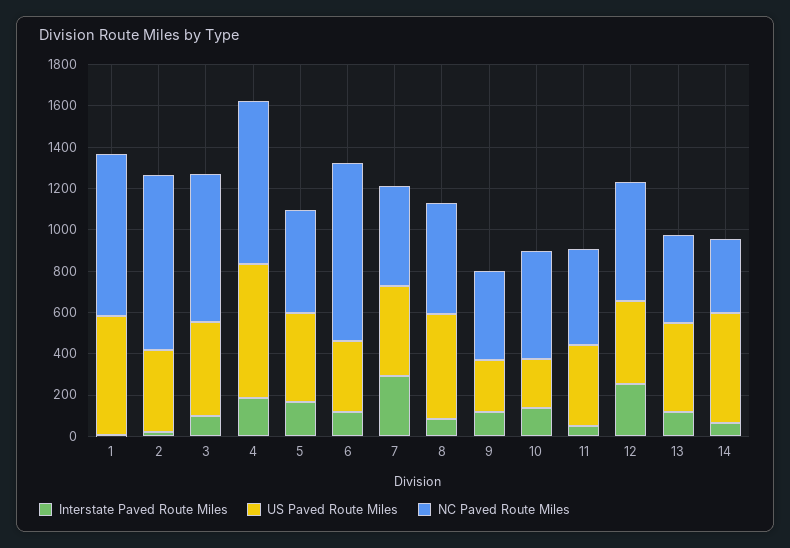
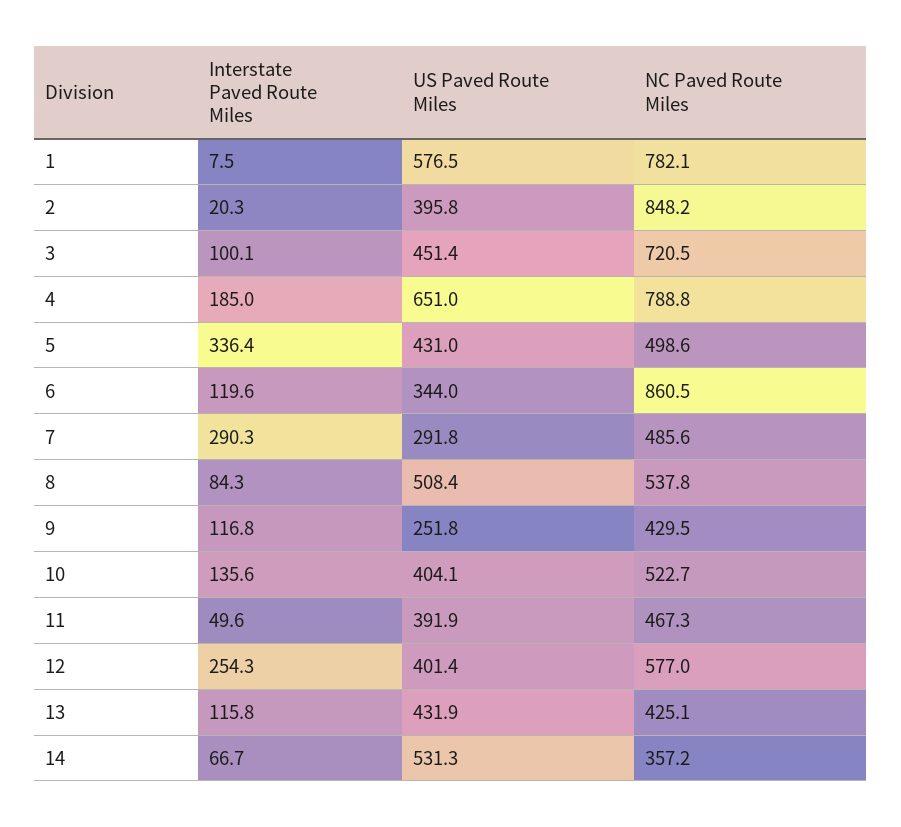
  {
    "Interstate Paved Route Miles": {
      "1": 7.5,
      "2": 20.3,
      "3": 100.1,
      "4": 185,
-     "5": 150,
+     "5": 336.4,
      "6": 119.6,
      "7": 290.3,
      "8": 84.3,
      "9": 116.8,
      "10": 135.6,
      "11": 49.6,
      "12": 254.3,
      "13": 115.8,
      "14": 66.7
    },
    "US Paved Route Miles": {
      "1": 576.5,
      "2": 395.8,
      "3": 451.4,
      "4": 651,
      "5": 431,
      "6": 344,
-     "7": 450,
+     "7": 291.8,
      "8": 508.4,
      "9": 251.8,
-     "10": 250,
+     "10": 404.1,
      "11": 391.9,
      "12": 401.4,
      "13": 431.9,
      "14": 531.3
    },
    "NC Paved Route Miles": {
      "1": 782.1,
      "2": 848.2,
      "3": 720.5,
      "4": 788.8,
      "5": 498.6,
      "6": 860.5,
      "7": 485.6,
      "8": 537.8,
      "9": 429.5,
      "10": 522.7,
      "11": 467.3,
      "12": 577,
      "13": 425.1,
      "14": 357.2
    }
  }

